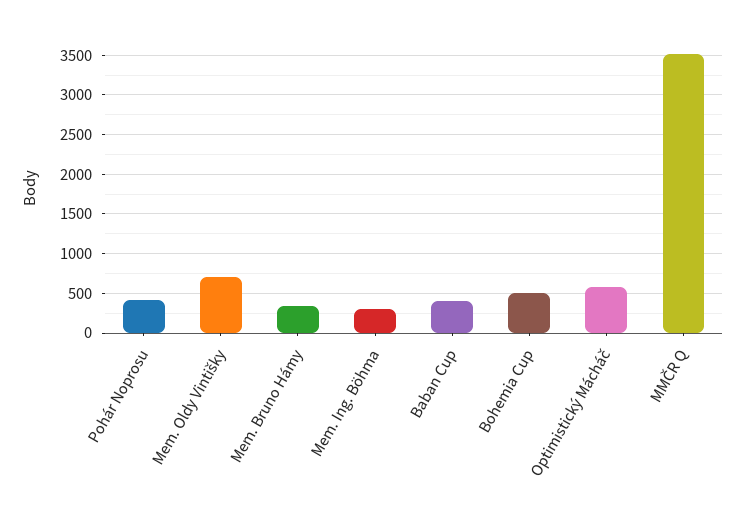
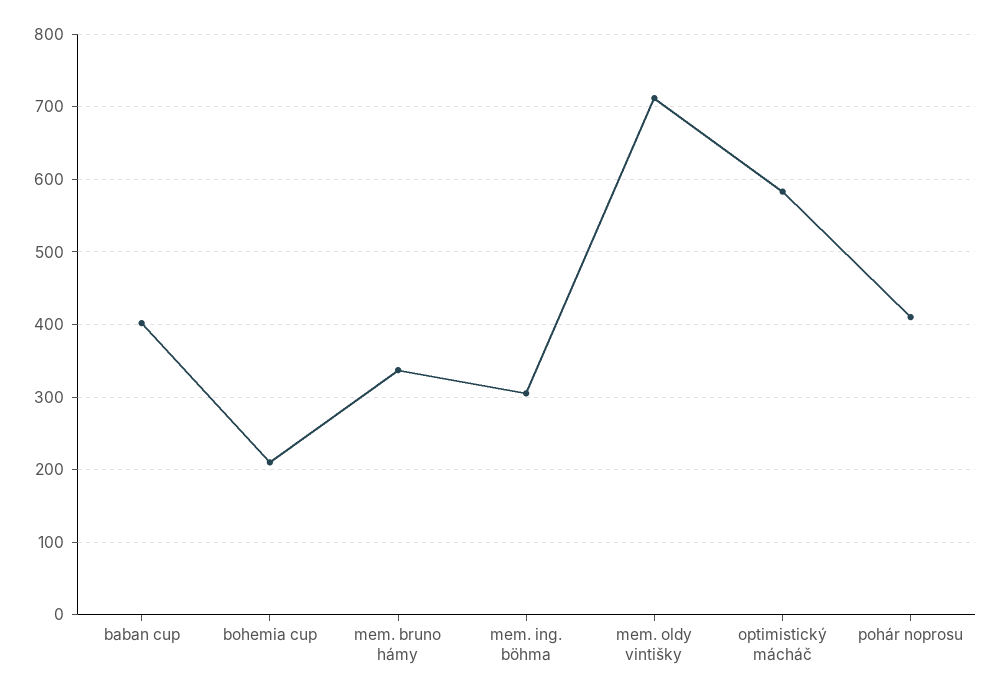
  {
    "Pohár Noprosu": 410,
    "Mem. Oldy Vintišky": 710,
    "Mem. Bruno Hámy": 340,
    "Mem. Ing. Böhma": 310,
    "Baban Cup": 400,
-   "Bohemia Cup": 500,
+   "Bohemia Cup": 210,
-   "Optimistický Mácháč": 580,
+   "Optimistický Mácháč": 580
-   "MMČR Q": 3500
  }

